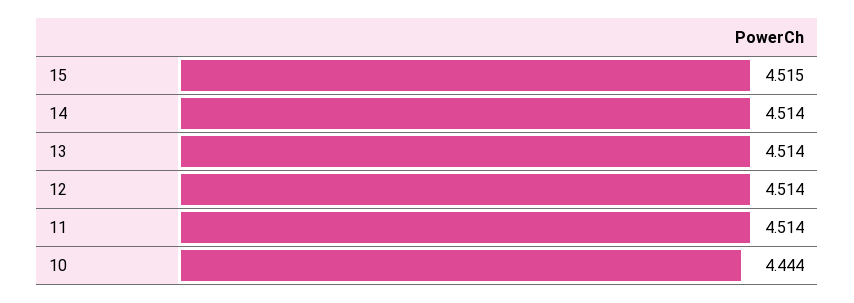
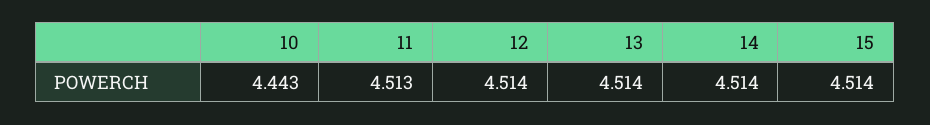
  {
-   "15": 4.515,
+   "15": 4.514,
    "14": 4.514,
    "13": 4.514,
    "12": 4.514,
-   "11": 4.514,
+   "11": 4.513,
-   "10": 4.444
+   "10": 4.443
  }

